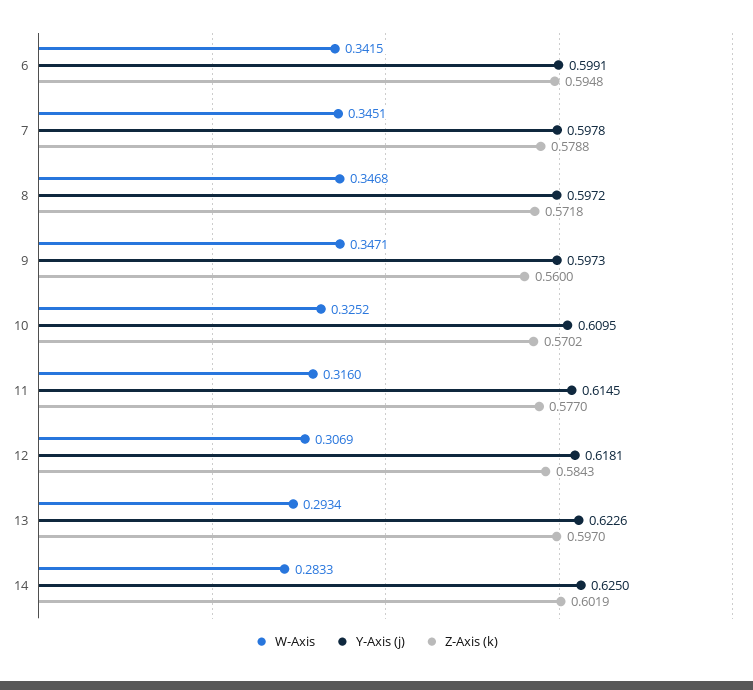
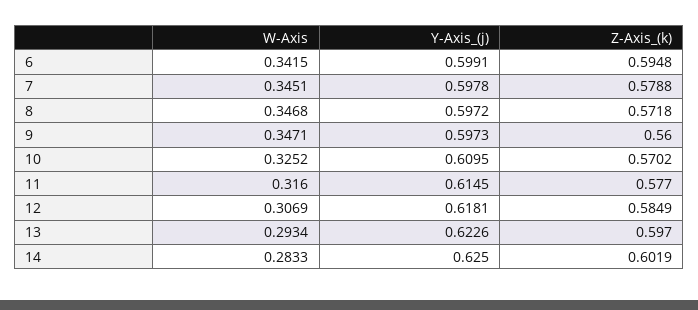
  {
    "W-Axis": {
      "6": 0.3415,
      "7": 0.3451,
      "8": 0.3468,
      "9": 0.3471,
      "10": 0.3252,
      "11": 0.316,
      "12": 0.3069,
      "13": 0.2934,
      "14": 0.2833
    },
    "Y-Axis (j)": {
      "6": 0.5991,
      "7": 0.5978,
      "8": 0.5972,
      "9": 0.5973,
      "10": 0.6095,
      "11": 0.6145,
      "12": 0.6181,
      "13": 0.6226,
      "14": 0.625
    },
    "Z-Axis (k)": {
      "6": 0.5948,
      "7": 0.5788,
      "8": 0.5718,
      "9": 0.56,
      "10": 0.5702,
      "11": 0.577,
-     "12": 0.5843,
+     "12": 0.5849,
      "13": 0.597,
      "14": 0.6019
    }
  }

